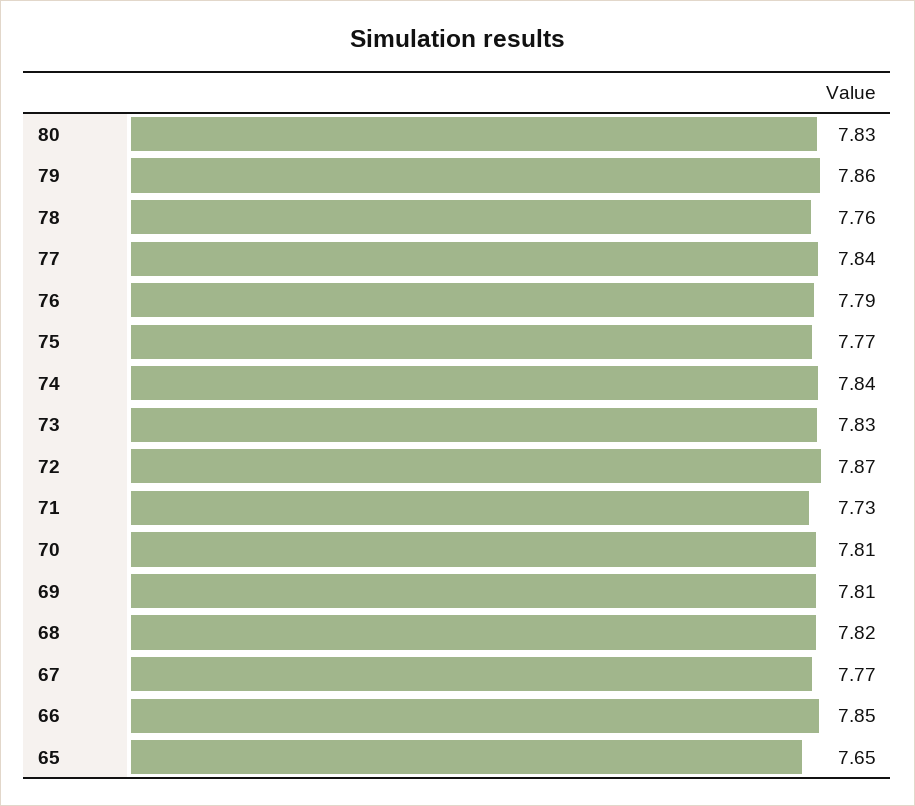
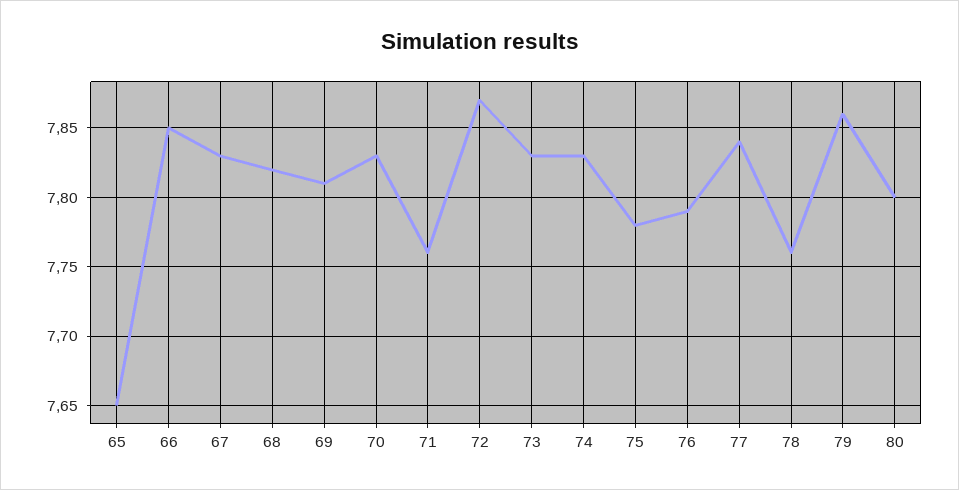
  {
-   "80": 7.83,
+   "80": 7.8,
    "79": 7.86,
    "78": 7.76,
    "77": 7.84,
    "76": 7.79,
-   "75": 7.77,
+   "75": 7.78,
-   "74": 7.84,
+   "74": 7.83,
    "73": 7.83,
    "72": 7.87,
-   "71": 7.73,
+   "71": 7.76,
-   "70": 7.81,
+   "70": 7.83,
    "69": 7.81,
    "68": 7.82,
-   "67": 7.77,
+   "67": 7.83,
    "66": 7.85,
    "65": 7.65
  }

